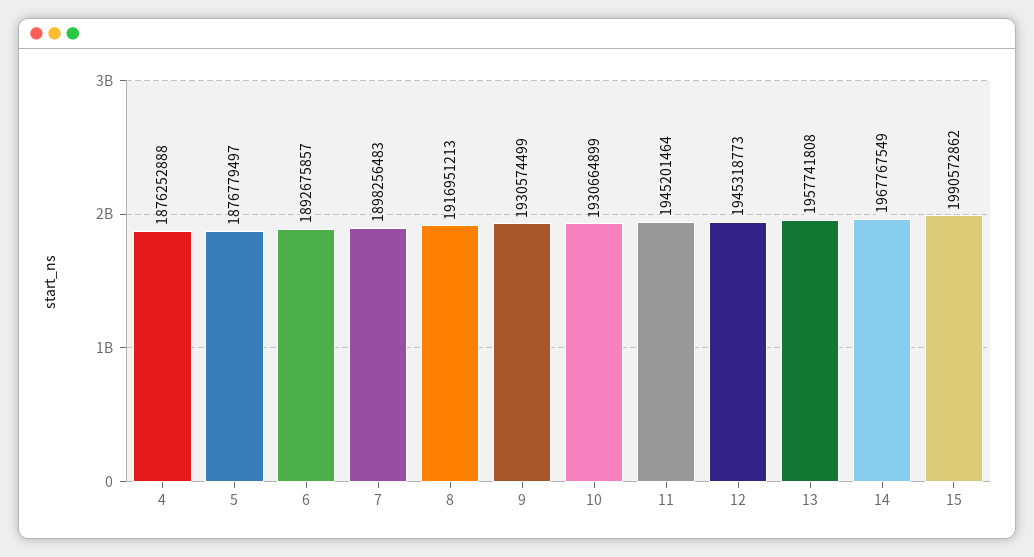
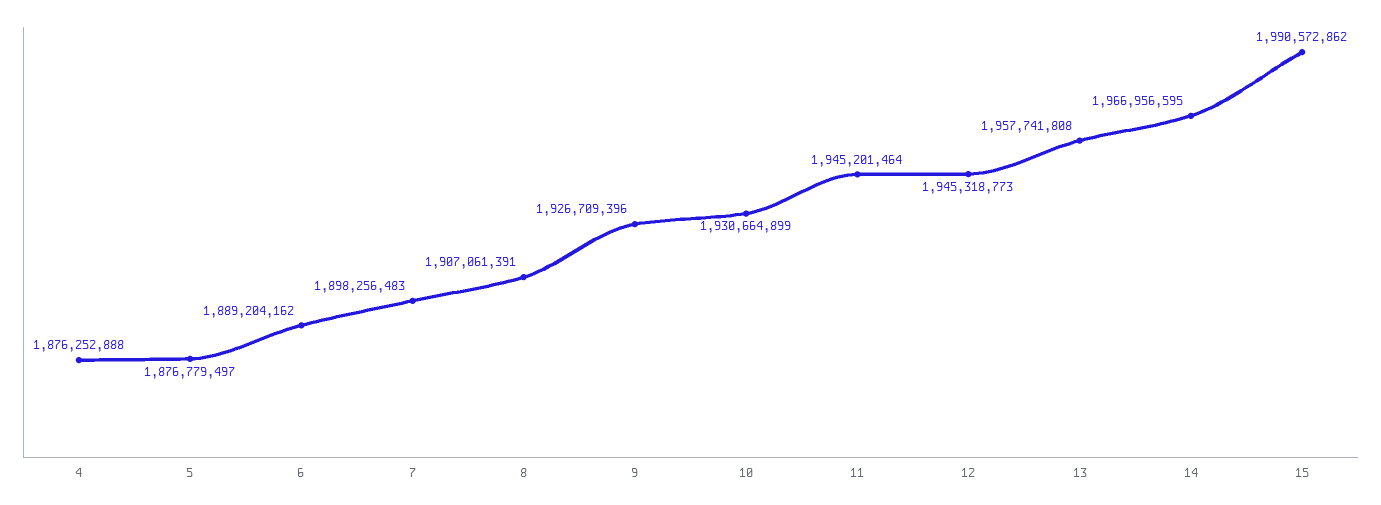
  {
    "4": 1876252888,
    "5": 1876779497,
-   "6": 1892675857,
+   "6": 1889204162,
    "7": 1898256483,
-   "8": 1916951213,
+   "8": 1907061391,
-   "9": 1930574499,
+   "9": 1926709396,
    "10": 1930664899,
    "11": 1945201464,
    "12": 1945318773,
    "13": 1957741808,
-   "14": 1967767549,
+   "14": 1966956595,
    "15": 1990572862
  }

